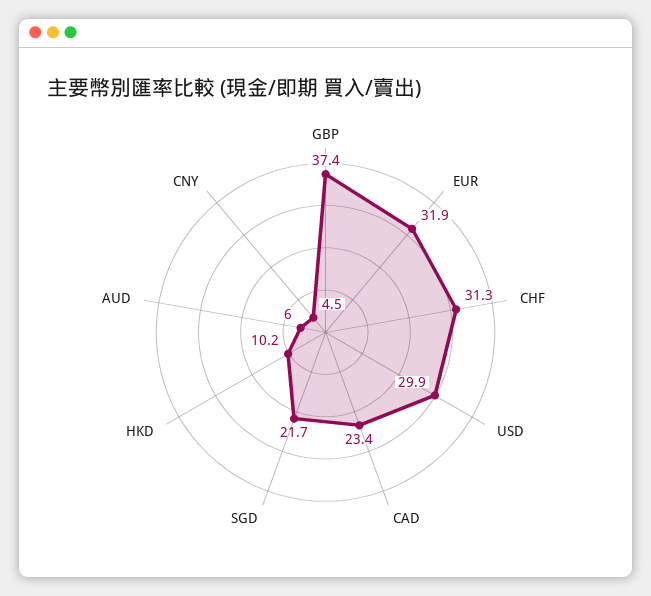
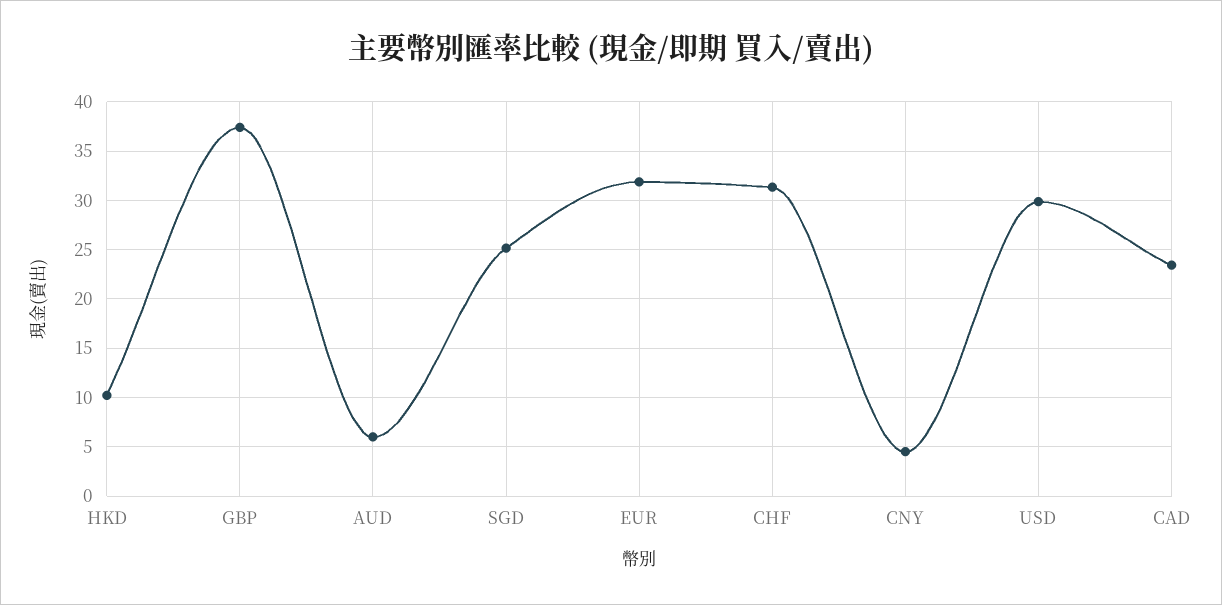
  {
    "GBP": 37.4,
    "EUR": 31.9,
    "CHF": 31.3,
    "USD": 29.9,
    "CAD": 23.4,
-   "SGD": 21.7,
+   "SGD": 25,
    "HKD": 10.2,
    "AUD": 6,
    "CNY": 4.5
  }

